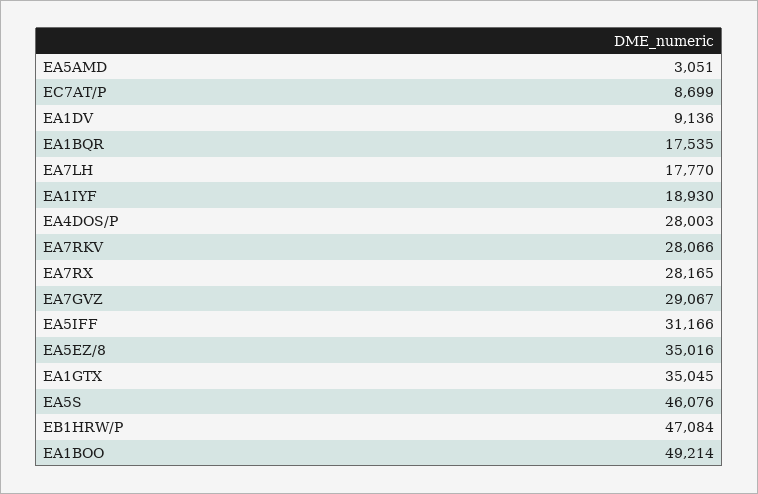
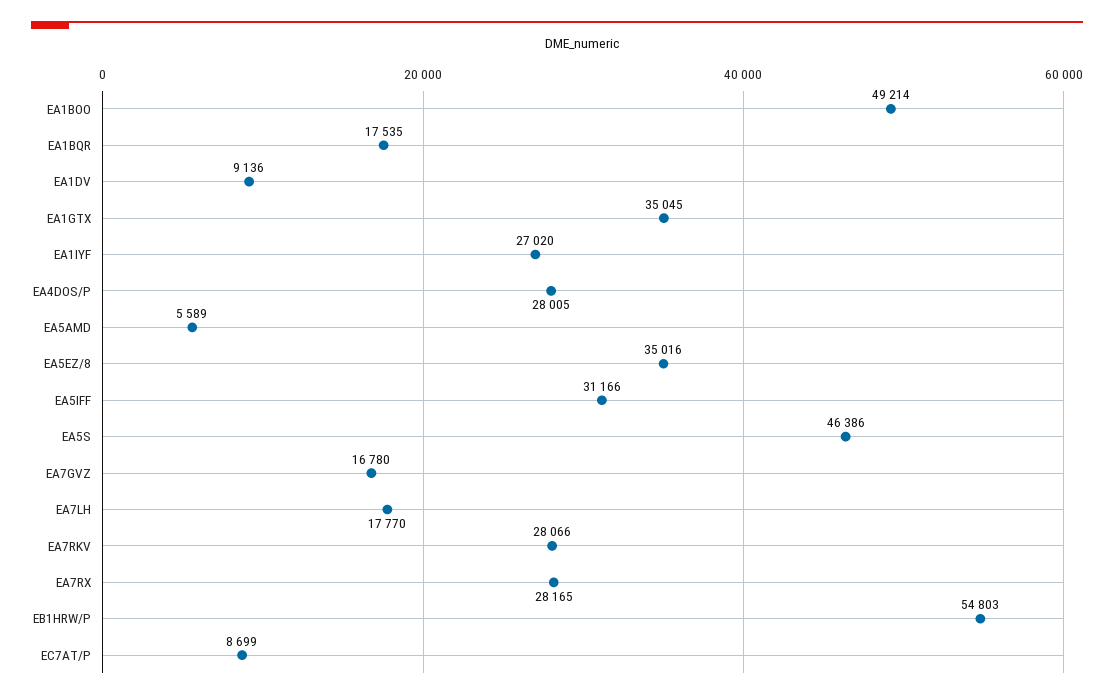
  {
-   "EA5AMD": 3051,
+   "EA5AMD": 5589,
    "EC7AT/P": 8699,
    "EA1DV": 9136,
    "EA1BQR": 17535,
    "EA7LH": 17770,
-   "EA1IYF": 18930,
+   "EA1IYF": 27020,
-   "EA4DOS/P": 28003,
+   "EA4DOS/P": 28005,
    "EA7RKV": 28066,
    "EA7RX": 28165,
-   "EA7GVZ": 29067,
+   "EA7GVZ": 16780,
    "EA5IFF": 31166,
    "EA5EZ/8": 35016,
    "EA1GTX": 35045,
-   "EA5S": 46076,
+   "EA5S": 46386,
-   "EB1HRW/P": 47084,
+   "EB1HRW/P": 54803,
    "EA1BOO": 49214
  }

